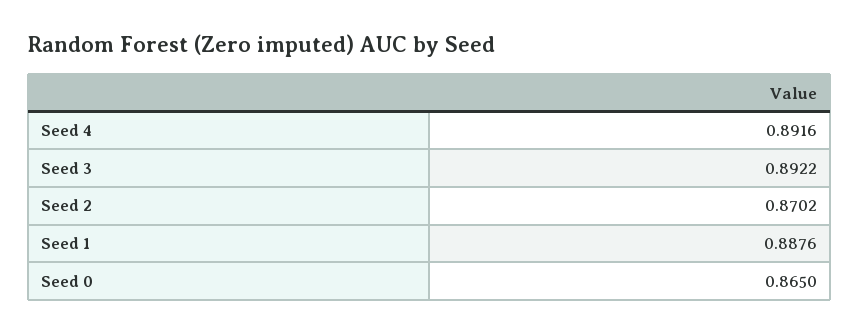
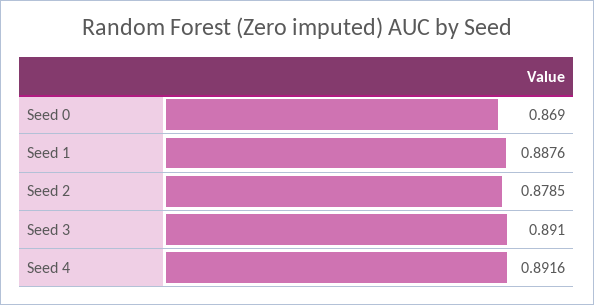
  {
    "Seed 4": 0.8916,
-   "Seed 3": 0.8922,
+   "Seed 3": 0.891,
-   "Seed 2": 0.8702,
+   "Seed 2": 0.8785,
    "Seed 1": 0.8876,
-   "Seed 0": 0.865
+   "Seed 0": 0.869
  }

